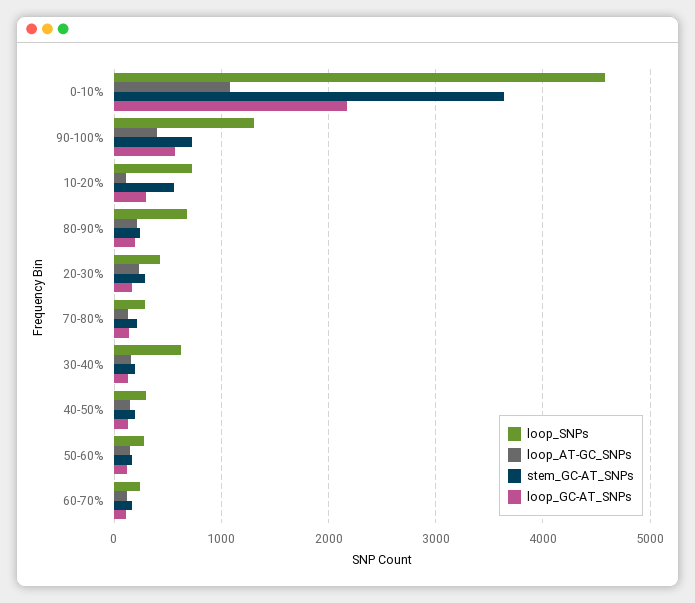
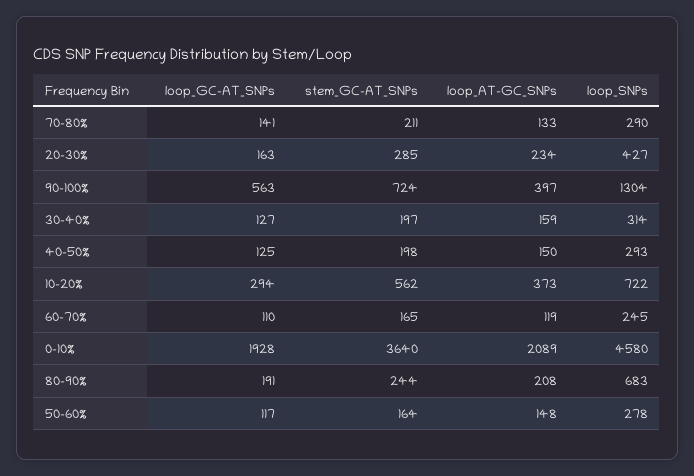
  {
    "loop_SNPs": {
      "0-10%": 4580,
      "90-100%": 1304,
      "10-20%": 722,
      "80-90%": 683,
      "20-30%": 427,
      "70-80%": 290,
-     "30-40%": 600,
+     "30-40%": 314,
      "40-50%": 293,
      "50-60%": 278,
      "60-70%": 245
    },
    "loop_AT-GC_SNPs": {
-     "0-10%": 1100,
+     "0-10%": 2089,
      "90-100%": 397,
-     "10-20%": 100,
+     "10-20%": 373,
      "80-90%": 208,
      "20-30%": 234,
      "70-80%": 133,
      "30-40%": 159,
      "40-50%": 150,
      "50-60%": 148,
      "60-70%": 119
    },
    "stem_GC-AT_SNPs": {
      "0-10%": 3640,
      "90-100%": 724,
      "10-20%": 562,
      "80-90%": 244,
      "20-30%": 285,
      "70-80%": 211,
      "30-40%": 197,
      "40-50%": 198,
      "50-60%": 164,
      "60-70%": 165
    },
    "loop_GC-AT_SNPs": {
-     "0-10%": 2200,
+     "0-10%": 1928,
      "90-100%": 563,
      "10-20%": 294,
      "80-90%": 191,
      "20-30%": 163,
      "70-80%": 141,
      "30-40%": 127,
      "40-50%": 125,
      "50-60%": 117,
      "60-70%": 110
    }
  }

